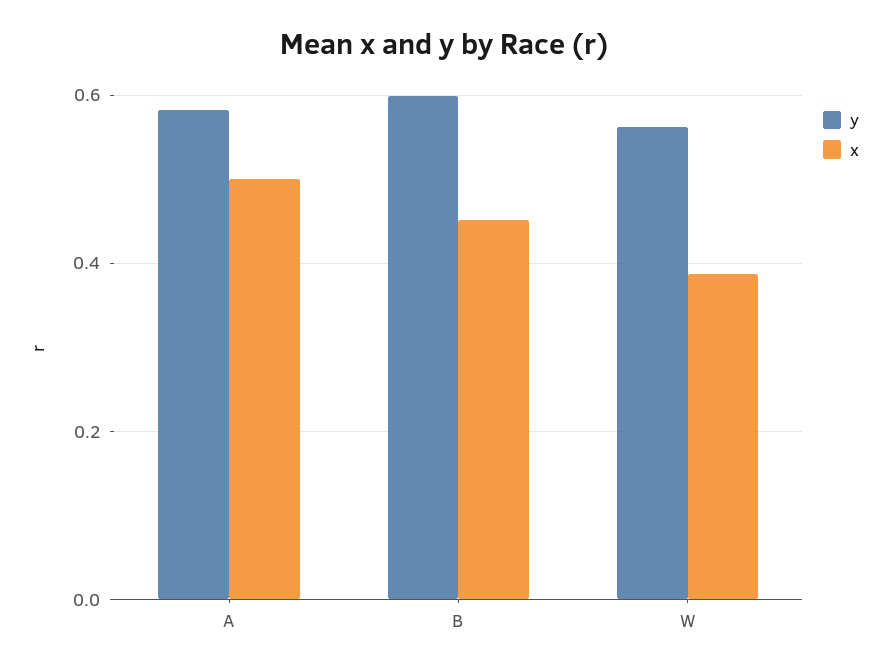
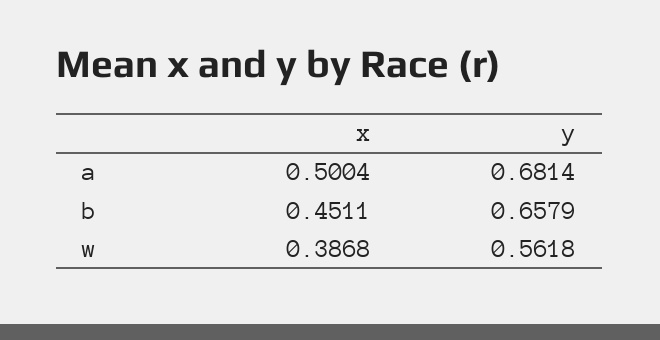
  {
    "y": {
-     "A": 0.58,
+     "A": 0.6814,
-     "B": 0.6,
+     "B": 0.6579,
      "W": 0.5618
    },
    "x": {
      "A": 0.5004,
      "B": 0.4511,
      "W": 0.3868
    }
  }

